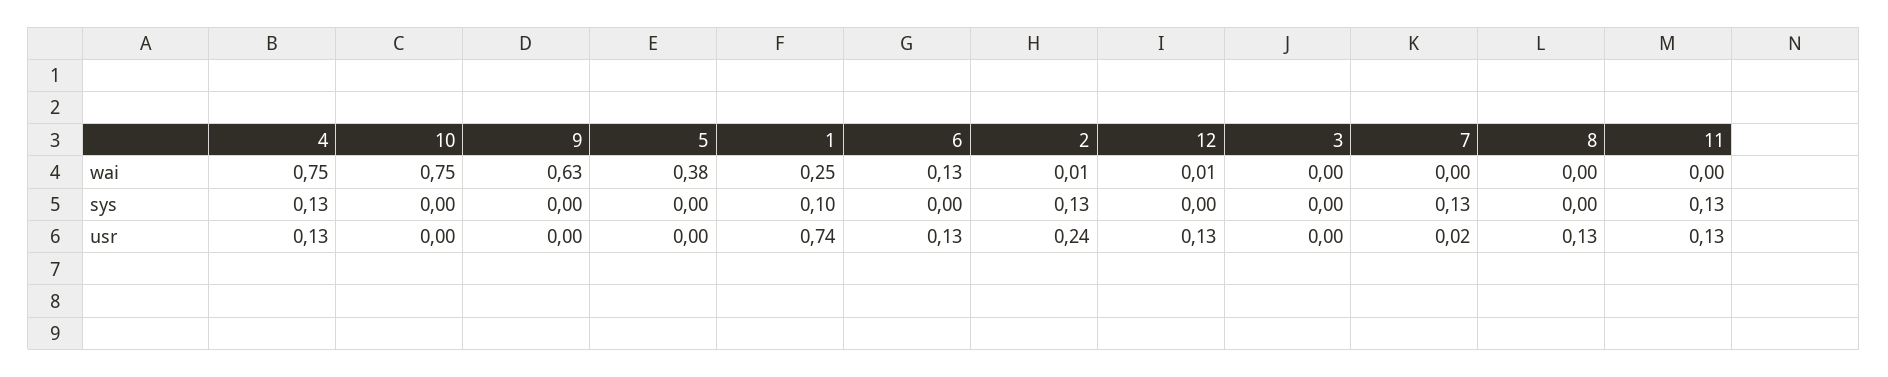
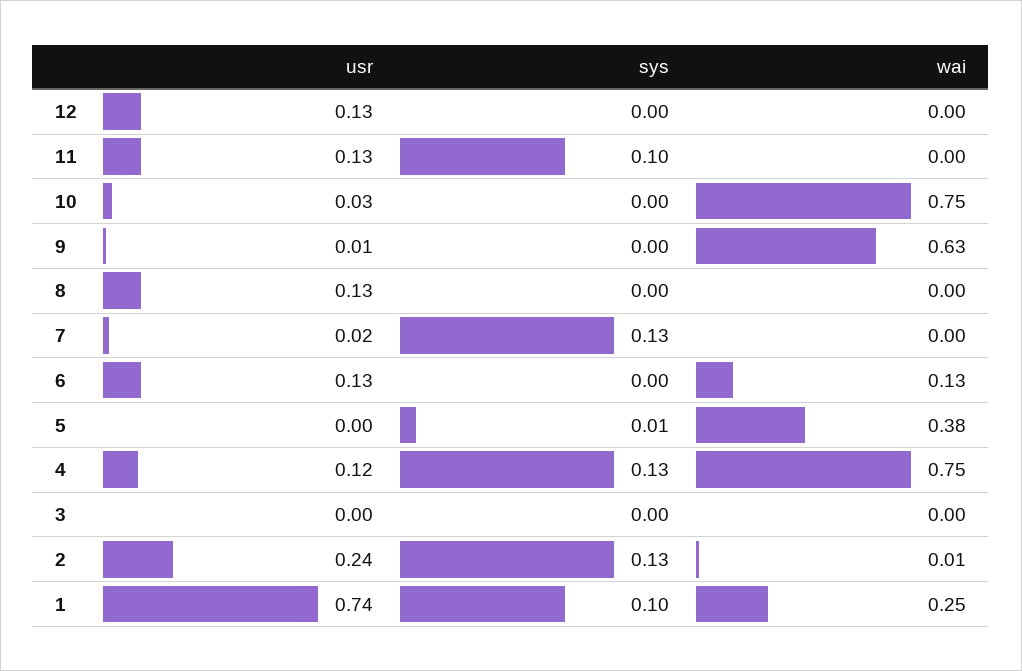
  {
    "4": {
      "wai": 0.75,
      "sys": 0.13,
-     "usr": 0.13
+     "usr": 0.12
    },
    "10": {
      "wai": 0.75,
      "sys": 0,
-     "usr": 0
+     "usr": 0.03
    },
    "9": {
      "wai": 0.63,
      "sys": 0,
-     "usr": 0
+     "usr": 0.01
    },
    "5": {
      "wai": 0.38,
-     "sys": 0,
+     "sys": 0.01,
      "usr": 0
    },
    "1": {
      "wai": 0.25,
      "sys": 0.1,
      "usr": 0.74
    },
    "6": {
      "wai": 0.13,
      "sys": 0,
      "usr": 0.13
    },
    "2": {
      "wai": 0.01,
      "sys": 0.13,
      "usr": 0.24
    },
    "12": {
-     "wai": 0.01,
+     "wai": 0,
      "sys": 0,
      "usr": 0.13
    },
    "3": {
      "wai": 0,
      "sys": 0,
      "usr": 0
    },
    "7": {
      "wai": 0,
      "sys": 0.13,
      "usr": 0.02
    },
    "8": {
      "wai": 0,
      "sys": 0,
      "usr": 0.13
    },
    "11": {
      "wai": 0,
-     "sys": 0.13,
+     "sys": 0.1,
      "usr": 0.13
    }
  }

